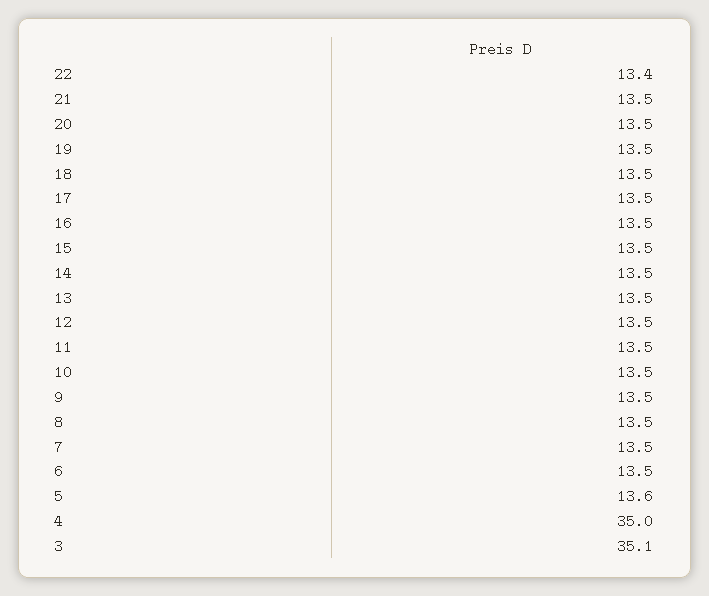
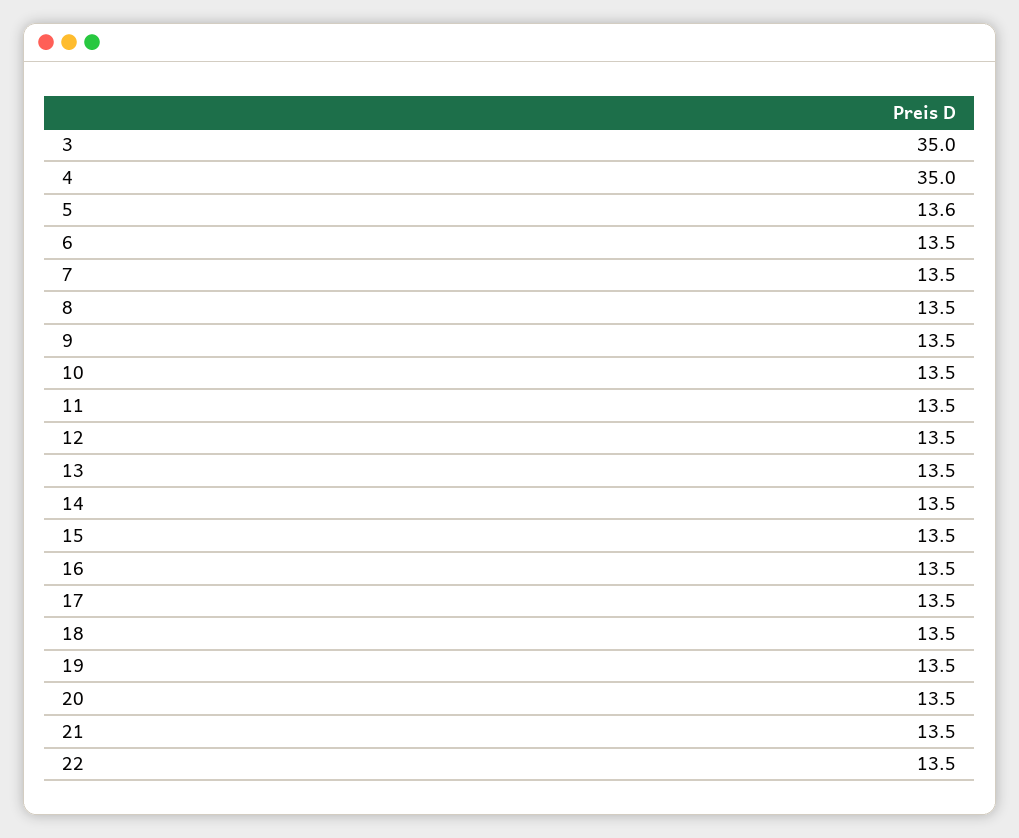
  {
-   "22": 13.4,
+   "22": 13.5,
    "21": 13.5,
    "20": 13.5,
    "19": 13.5,
    "18": 13.5,
    "17": 13.5,
    "16": 13.5,
    "15": 13.5,
    "14": 13.5,
    "13": 13.5,
    "12": 13.5,
    "11": 13.5,
    "10": 13.5,
    "9": 13.5,
    "8": 13.5,
    "7": 13.5,
    "6": 13.5,
    "5": 13.6,
    "4": 35,
-   "3": 35.1
+   "3": 35
  }

